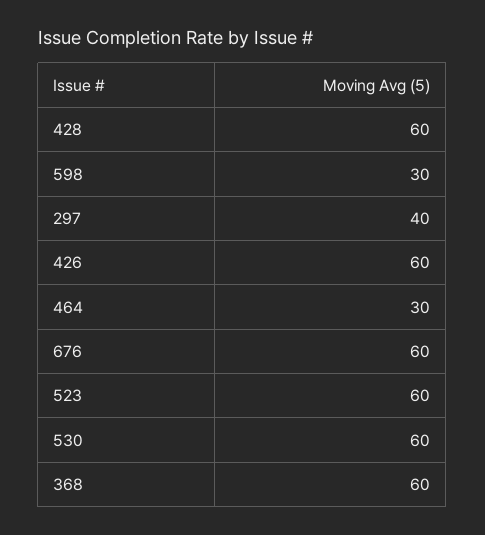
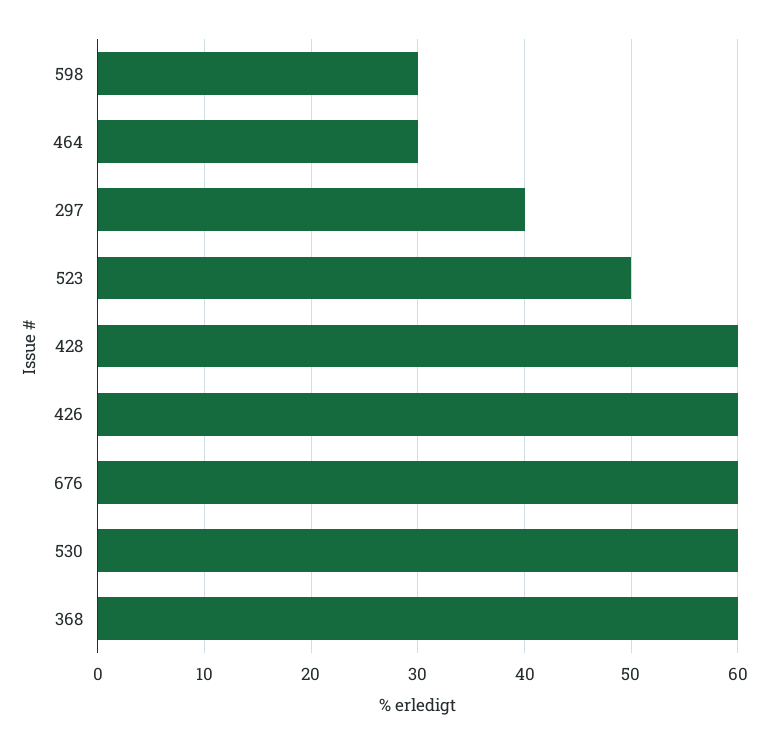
  {
    "428": 60,
    "598": 30,
    "297": 40,
    "426": 60,
    "464": 30,
    "676": 60,
-   "523": 60,
+   "523": 50,
    "530": 60,
    "368": 60
  }

